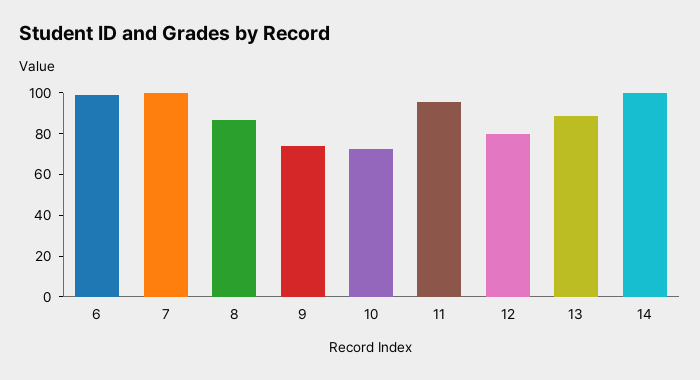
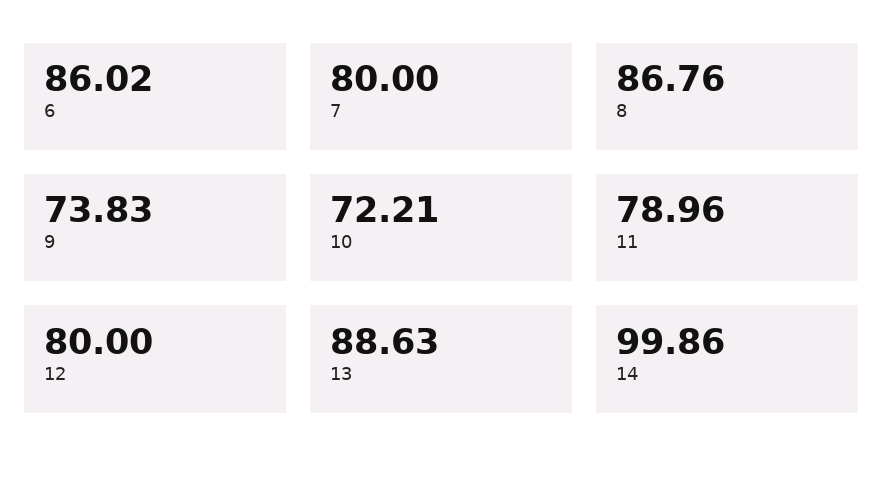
  {
-   "6": 100,
+   "6": 86.02,
-   "7": 100,
+   "7": 80,
    "8": 86.76,
    "9": 73.83,
    "10": 72.21,
-   "11": 95,
+   "11": 78.96,
    "12": 80,
    "13": 88.63,
    "14": 99.86
  }

